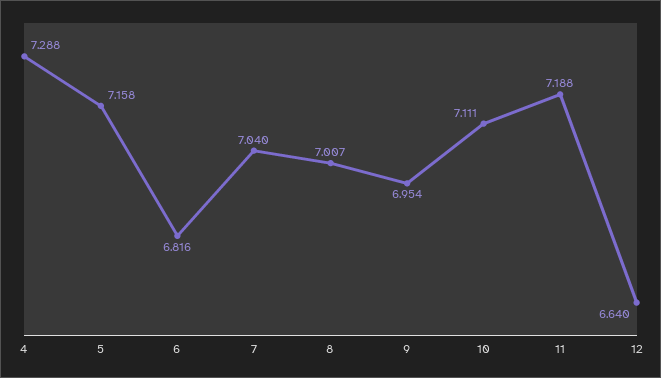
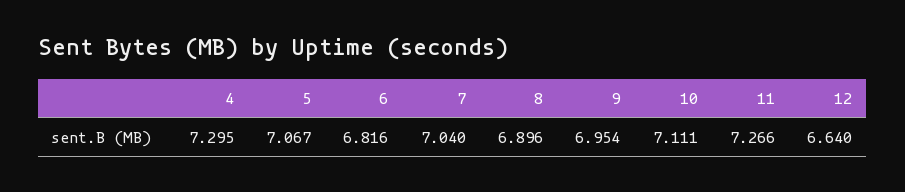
  {
-   "4": 7.288,
+   "4": 7.295,
-   "5": 7.158,
+   "5": 7.067,
    "6": 6.816,
    "7": 7.04,
-   "8": 7.007,
+   "8": 6.896,
    "9": 6.954,
    "10": 7.111,
-   "11": 7.188,
+   "11": 7.266,
    "12": 6.64
  }

